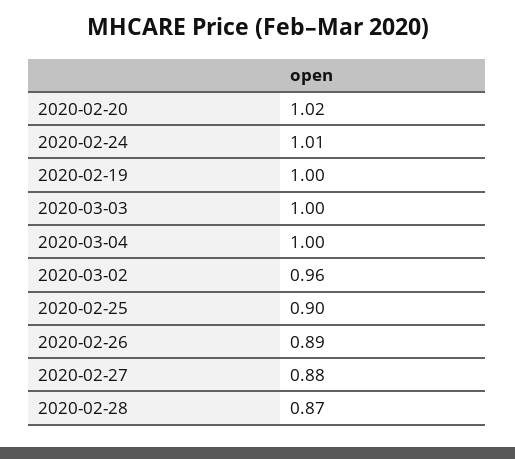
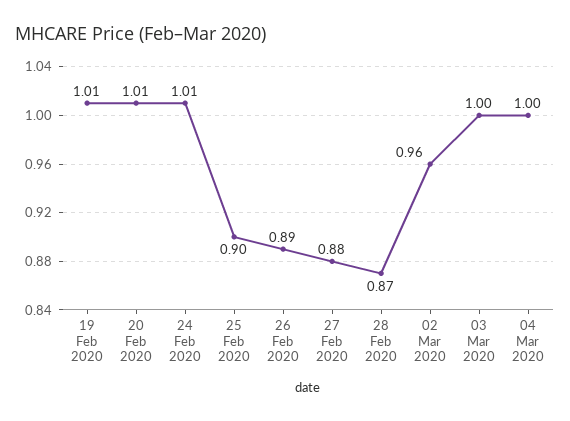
  {
-   "2020-02-20": 1.02,
+   "2020-02-20": 1.01,
    "2020-02-24": 1.01,
-   "2020-02-19": 1,
+   "2020-02-19": 1.01,
    "2020-03-03": 1,
    "2020-03-04": 1,
    "2020-03-02": 0.96,
    "2020-02-25": 0.9,
    "2020-02-26": 0.89,
    "2020-02-27": 0.88,
    "2020-02-28": 0.87
  }

